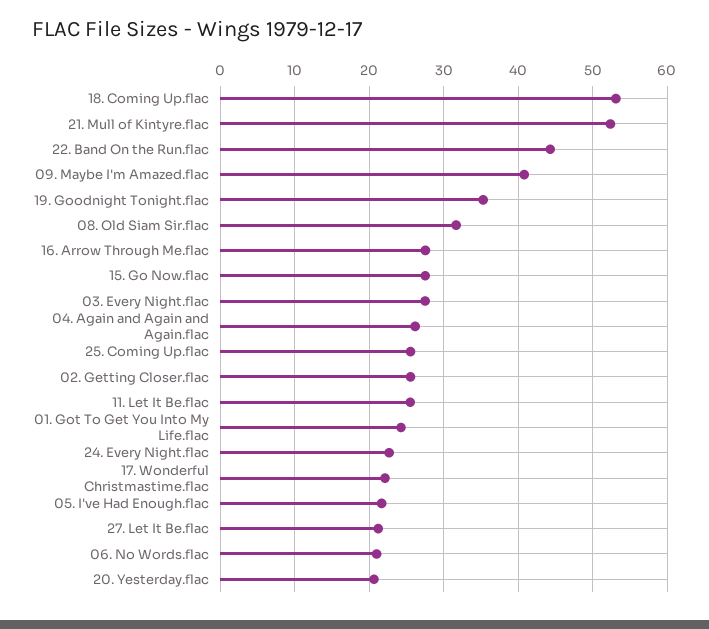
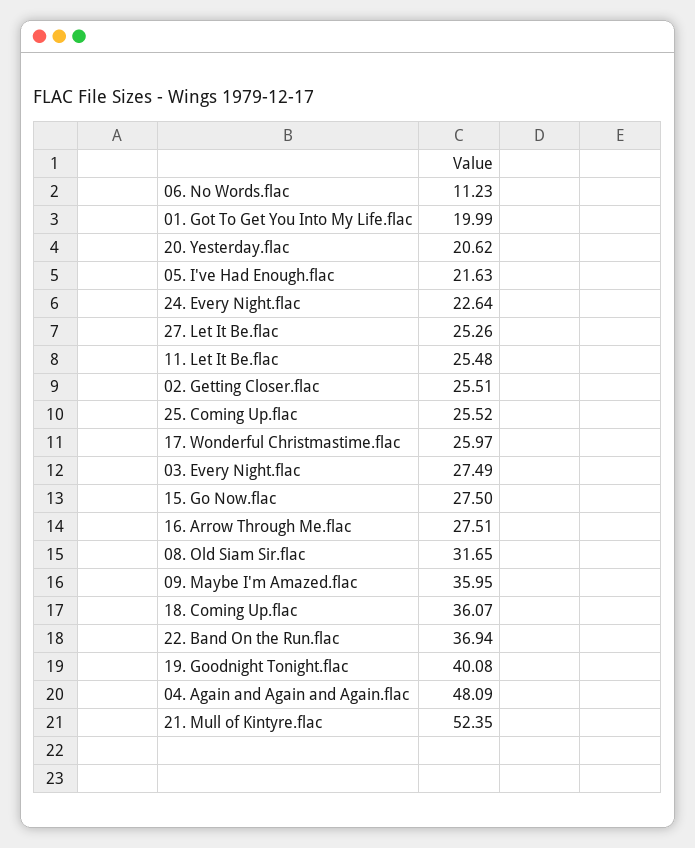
  {
-   "18. Coming Up.flac": 53,
+   "18. Coming Up.flac": 36.07,
    "21. Mull of Kintyre.flac": 52.35,
-   "22. Band On the Run.flac": 44,
+   "22. Band On the Run.flac": 36.94,
-   "09. Maybe I'm Amazed.flac": 41,
+   "09. Maybe I'm Amazed.flac": 35.95,
-   "19. Goodnight Tonight.flac": 35,
+   "19. Goodnight Tonight.flac": 40.08,
    "08. Old Siam Sir.flac": 31.65,
    "16. Arrow Through Me.flac": 27.51,
    "15. Go Now.flac": 27.5,
    "03. Every Night.flac": 27.49,
-   "04. Again and Again and Again.flac": 26,
+   "04. Again and Again and Again.flac": 48.09,
    "25. Coming Up.flac": 25.52,
    "02. Getting Closer.flac": 25.51,
    "11. Let It Be.flac": 25.48,
-   "01. Got To Get You Into My Life.flac": 24,
+   "01. Got To Get You Into My Life.flac": 19.99,
    "24. Every Night.flac": 22.64,
-   "17. Wonderful Christmastime.flac": 22,
+   "17. Wonderful Christmastime.flac": 25.97,
    "05. I've Had Enough.flac": 21.63,
-   "27. Let It Be.flac": 21,
+   "27. Let It Be.flac": 25.26,
-   "06. No Words.flac": 21,
+   "06. No Words.flac": 11.23,
    "20. Yesterday.flac": 20.62
  }

